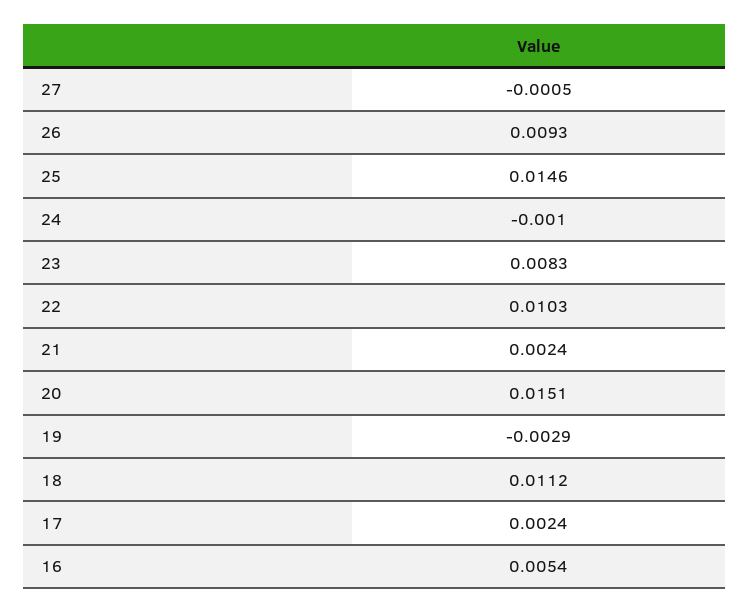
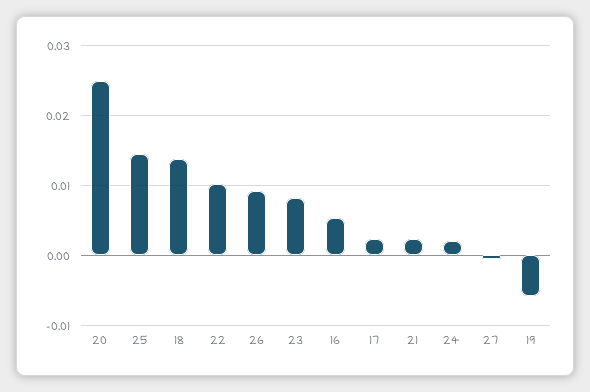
  {
    "27": -0.0005,
    "26": 0.0093,
    "25": 0.0146,
-   "24": -0.001,
+   "24": 0.002,
    "23": 0.0083,
    "22": 0.0103,
    "21": 0.0024,
-   "20": 0.0151,
+   "20": 0.025,
-   "19": -0.0029,
+   "19": -0.006,
-   "18": 0.0112,
+   "18": 0.014,
    "17": 0.0024,
    "16": 0.0054
  }

